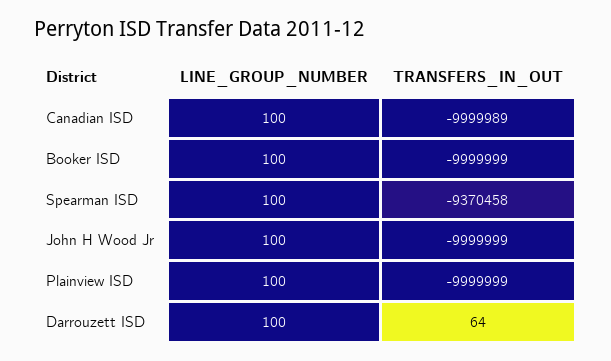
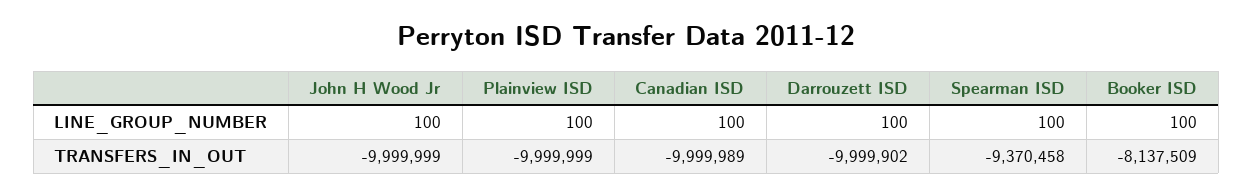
  {
    "LINE_GROUP_NUMBER": {
      "Canadian ISD": 100,
      "Booker ISD": 100,
      "Spearman ISD": 100,
      "John H Wood Jr": 100,
      "Plainview ISD": 100,
      "Darrouzett ISD": 100
    },
    "TRANSFERS_IN_OUT": {
      "Canadian ISD": -9999989,
-     "Booker ISD": -9999999,
+     "Booker ISD": -8137509,
      "Spearman ISD": -9370458,
      "John H Wood Jr": -9999999,
      "Plainview ISD": -9999999,
-     "Darrouzett ISD": 64
+     "Darrouzett ISD": -9999902
    }
  }

